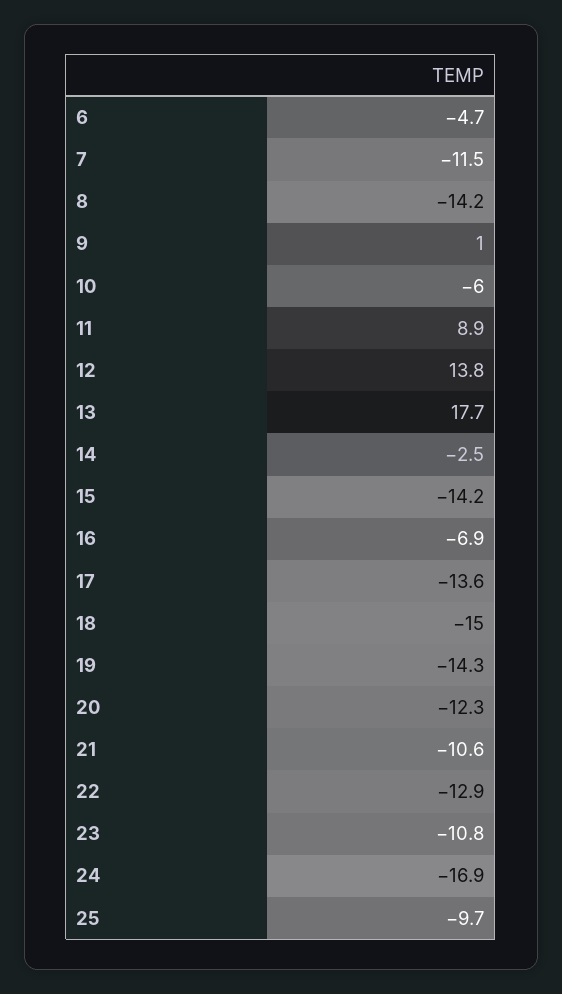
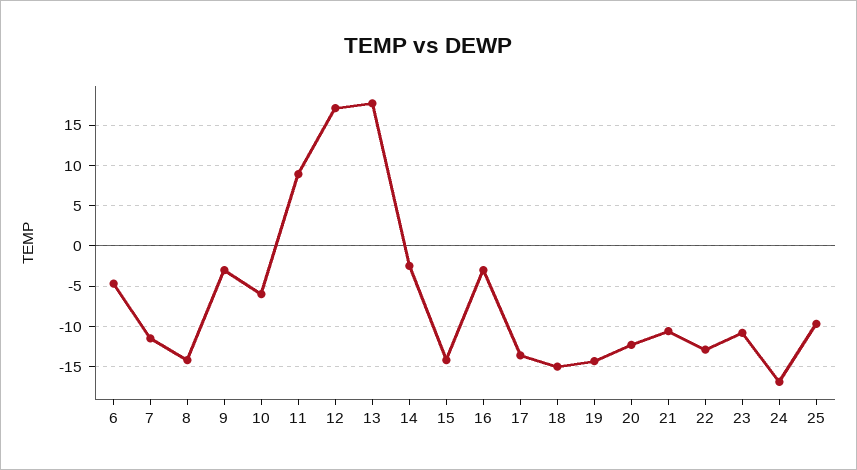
  {
    "6": -4.7,
    "7": -11.5,
    "8": -14.2,
-   "9": 1,
+   "9": -3,
    "10": -6,
    "11": 8.9,
-   "12": 13.8,
+   "12": 17,
    "13": 17.7,
    "14": -2.5,
    "15": -14.2,
-   "16": -6.9,
+   "16": -3,
    "17": -13.6,
    "18": -15,
    "19": -14.3,
    "20": -12.3,
    "21": -10.6,
    "22": -12.9,
    "23": -10.8,
    "24": -16.9,
    "25": -9.7
  }

